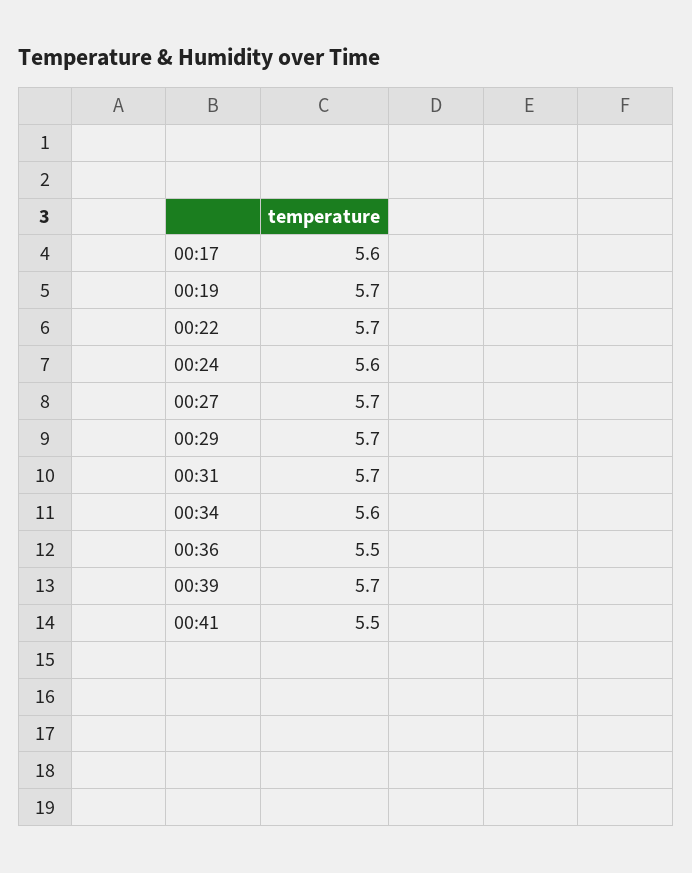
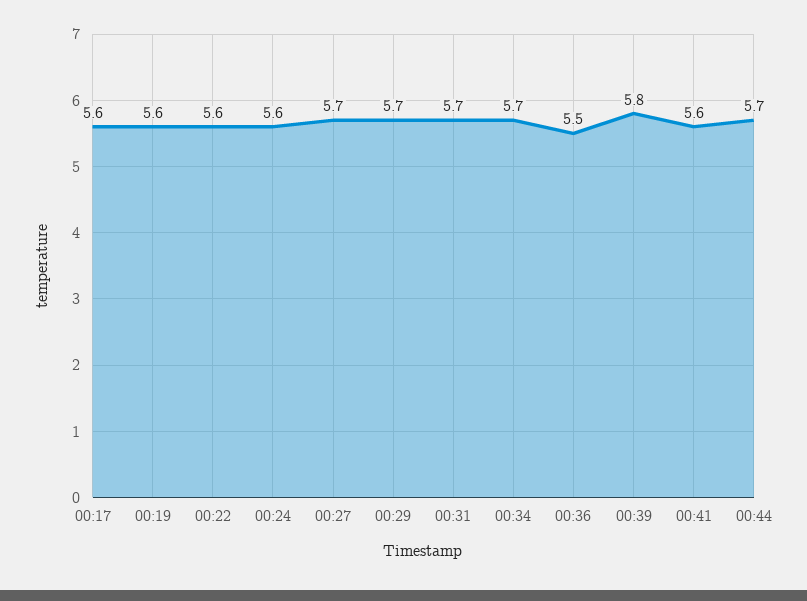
  {
    "00:17": 5.6,
-   "00:19": 5.7,
+   "00:19": 5.6,
-   "00:22": 5.7,
+   "00:22": 5.6,
    "00:24": 5.6,
    "00:27": 5.7,
    "00:29": 5.7,
    "00:31": 5.7,
-   "00:34": 5.6,
+   "00:34": 5.7,
    "00:36": 5.5,
-   "00:39": 5.7,
+   "00:39": 5.8,
-   "00:41": 5.5
+   "00:41": 5.6,
+   "00:44": 5.7
  }

